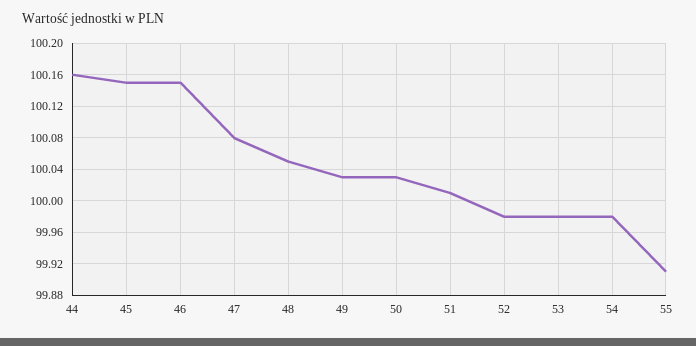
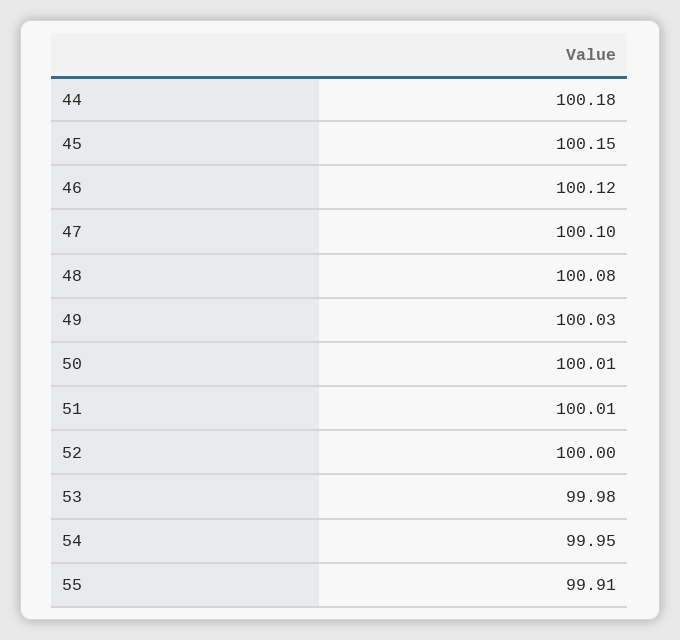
  {
-   "44": 100.16,
+   "44": 100.18,
    "45": 100.15,
-   "46": 100.15,
+   "46": 100.12,
-   "47": 100.08,
+   "47": 100.1,
-   "48": 100.05,
+   "48": 100.08,
    "49": 100.03,
-   "50": 100.03,
+   "50": 100.01,
    "51": 100.01,
-   "52": 99.98,
+   "52": 100,
    "53": 99.98,
-   "54": 99.98,
+   "54": 99.95,
    "55": 99.91
  }

